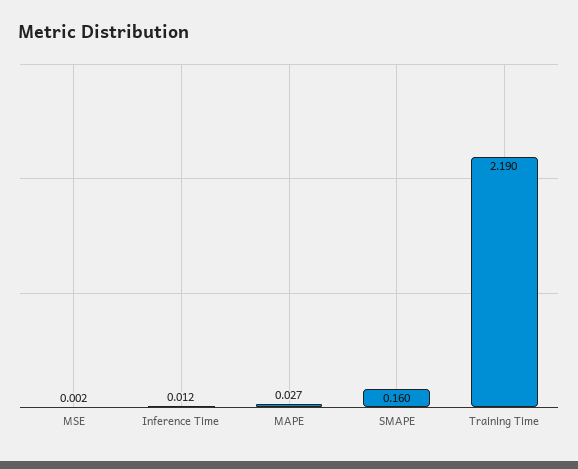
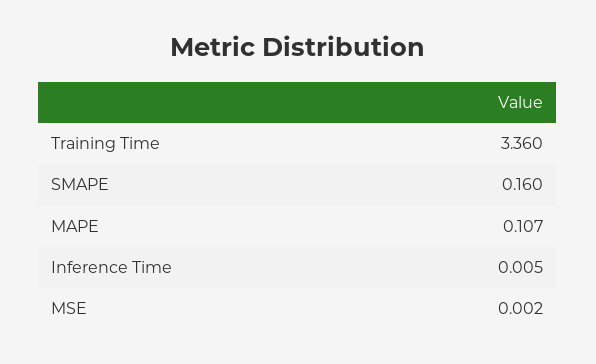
  {
    "MSE": 0.002,
-   "Inference Time": 0.012,
+   "Inference Time": 0.005,
-   "MAPE": 0.027,
+   "MAPE": 0.107,
    "SMAPE": 0.16,
-   "Training Time": 2.19
+   "Training Time": 3.36
  }

